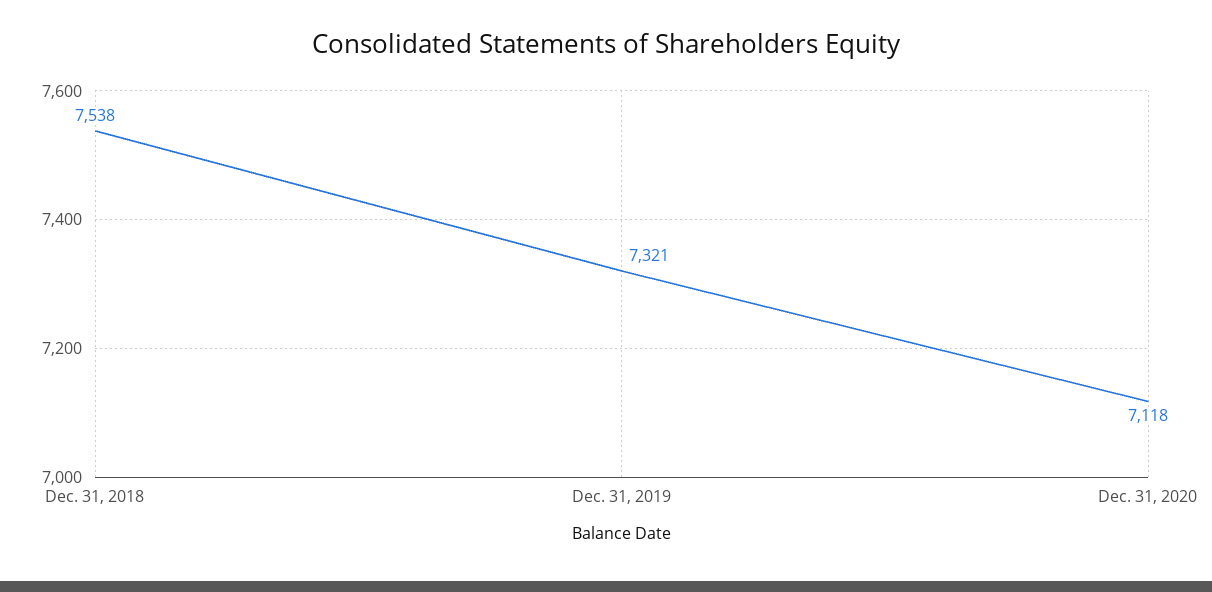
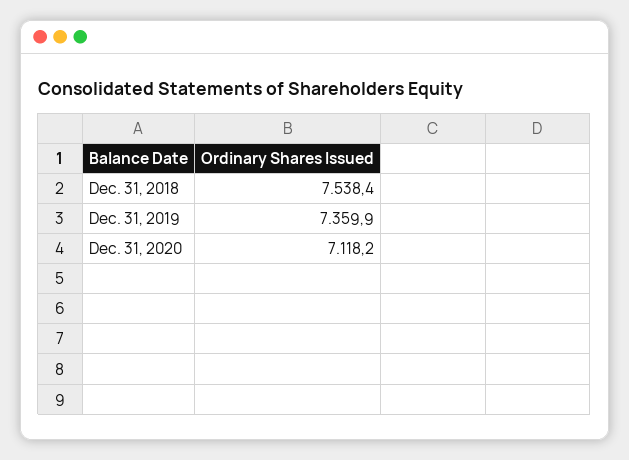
  {
    "Dec. 31, 2018": 7538.4,
-   "Dec. 31, 2019": 7321,
+   "Dec. 31, 2019": 7359.9,
    "Dec. 31, 2020": 7118.2
  }

